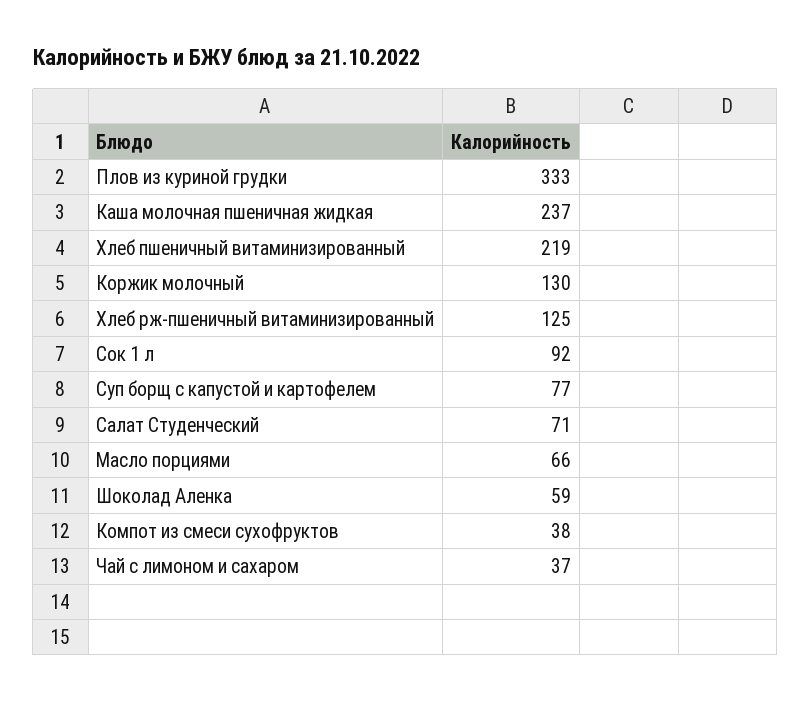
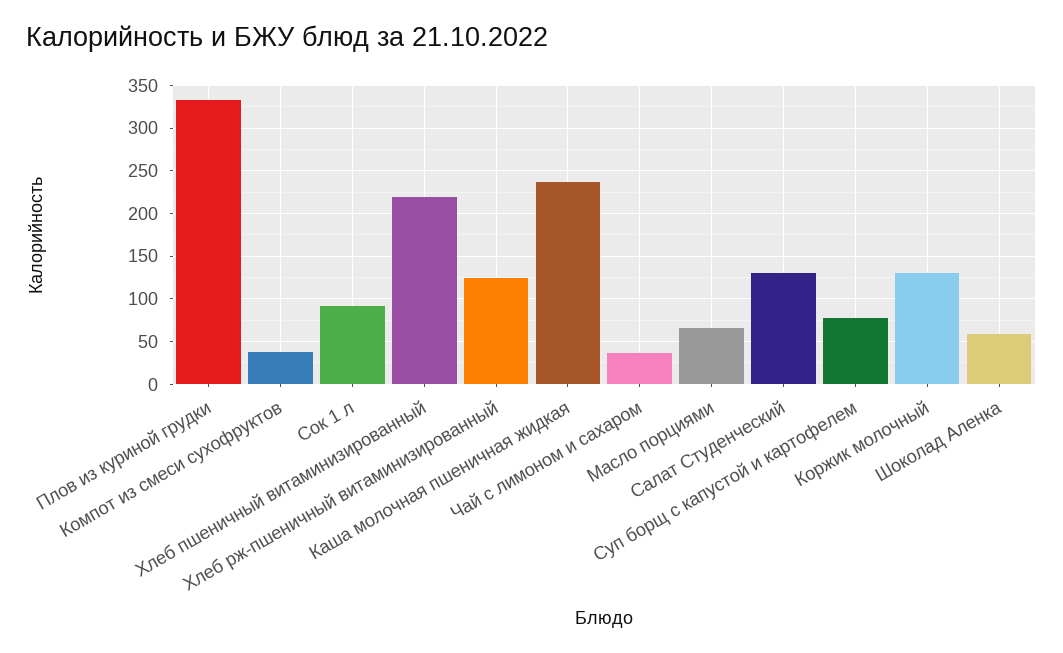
  {
    "Плов из куриной грудки": 333,
    "Каша молочная пшеничная жидкая": 237,
    "Хлеб пшеничный витаминизированный": 219,
    "Коржик молочный": 130,
    "Хлеб рж-пшеничный витаминизированный": 125,
    "Сок 1 л": 92,
    "Суп борщ с капустой и картофелем": 77,
-   "Салат Студенческий": 71,
+   "Салат Студенческий": 130,
    "Масло порциями": 66,
    "Шоколад Аленка": 59,
    "Компот из смеси сухофруктов": 38,
    "Чай с лимоном и сахаром": 37
  }

